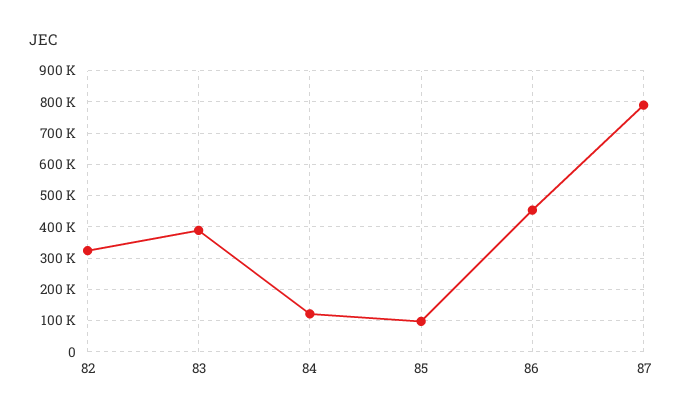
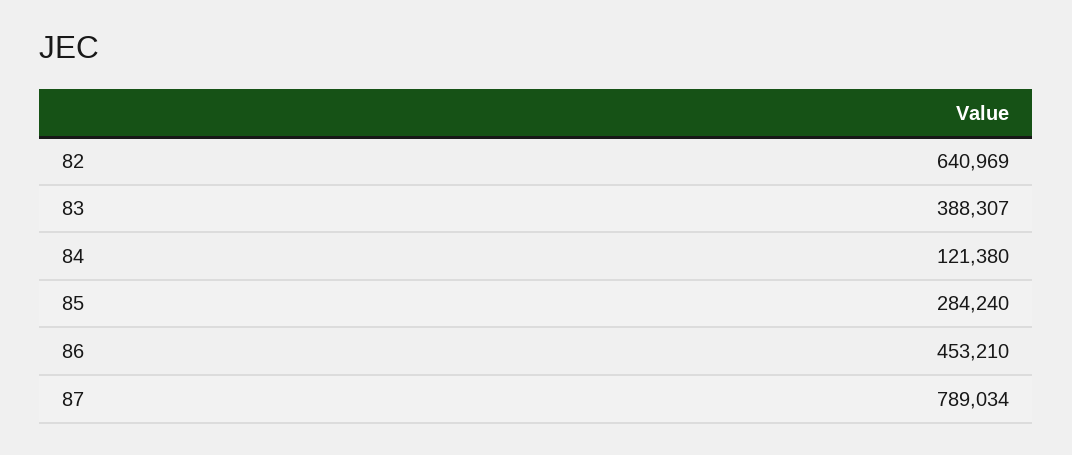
  {
-   "82": 320000,
+   "82": 640969,
    "83": 388307,
    "84": 121380,
-   "85": 100000,
+   "85": 284240,
    "86": 453210,
    "87": 789034
  }

